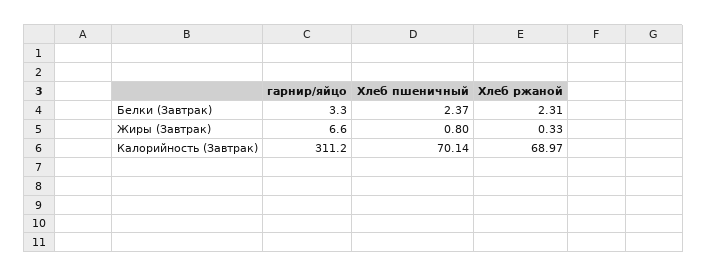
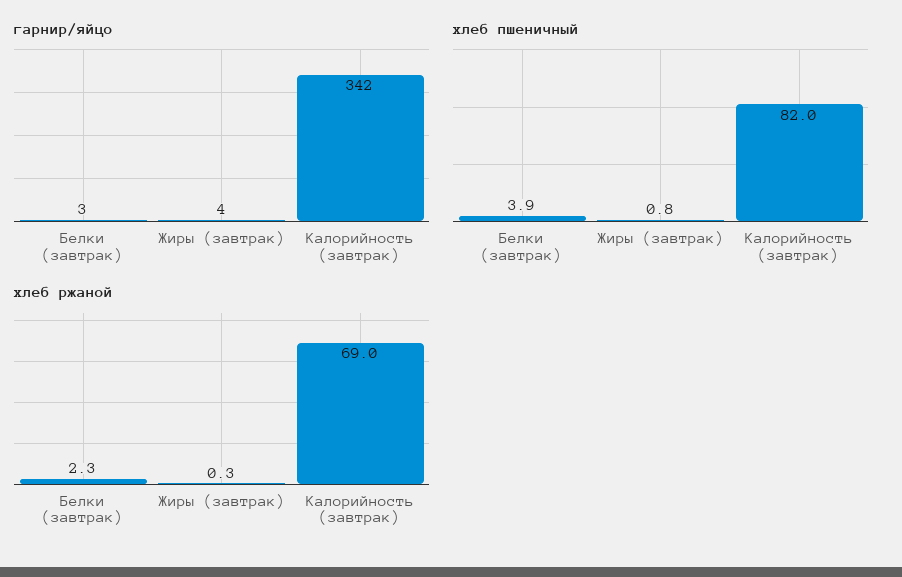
  {
    "гарнир/яйцо": {
      "Белки (Завтрак)": 3.3,
-     "Жиры (Завтрак)": 6.6,
+     "Жиры (Завтрак)": 4,
-     "Калорийность (Завтрак)": 311.2
+     "Калорийность (Завтрак)": 342
    },
    "Хлеб пшеничный": {
-     "Белки (Завтрак)": 2.37,
+     "Белки (Завтрак)": 3.9,
      "Жиры (Завтрак)": 0.8,
-     "Калорийность (Завтрак)": 70.14
+     "Калорийность (Завтрак)": 82
    },
    "Хлеб ржаной": {
      "Белки (Завтрак)": 2.31,
      "Жиры (Завтрак)": 0.33,
      "Калорийность (Завтрак)": 68.97
    }
  }

